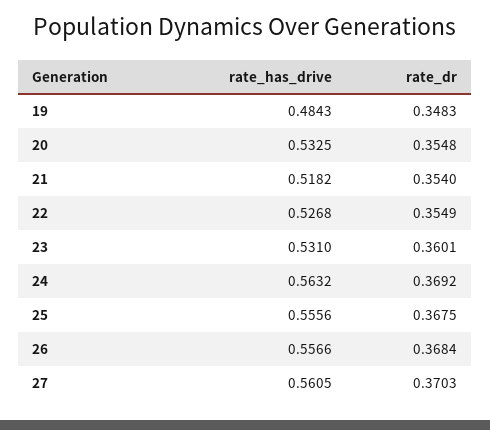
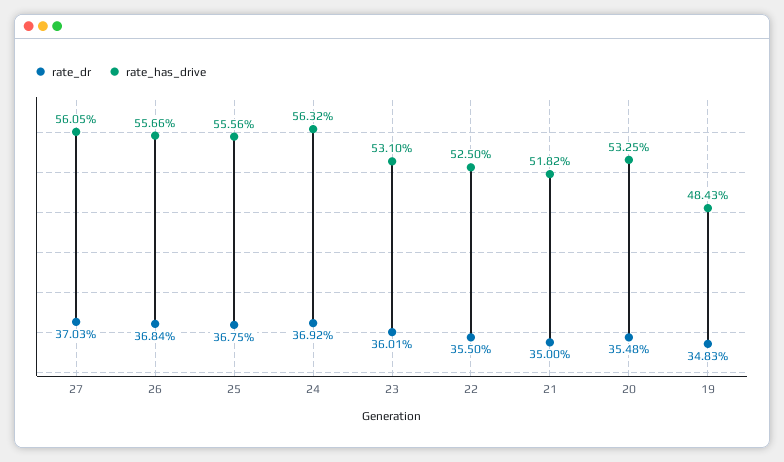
  {
    "rate_has_drive": {
      "19": 0.4843,
      "20": 0.5325,
      "21": 0.5182,
-     "22": 0.5268,
+     "22": 0.525,
      "23": 0.531,
      "24": 0.5632,
      "25": 0.5556,
      "26": 0.5566,
      "27": 0.5605
    },
    "rate_dr": {
      "19": 0.3483,
      "20": 0.3548,
-     "21": 0.354,
+     "21": 0.35,
-     "22": 0.3549,
+     "22": 0.355,
      "23": 0.3601,
      "24": 0.3692,
      "25": 0.3675,
      "26": 0.3684,
      "27": 0.3703
    }
  }

